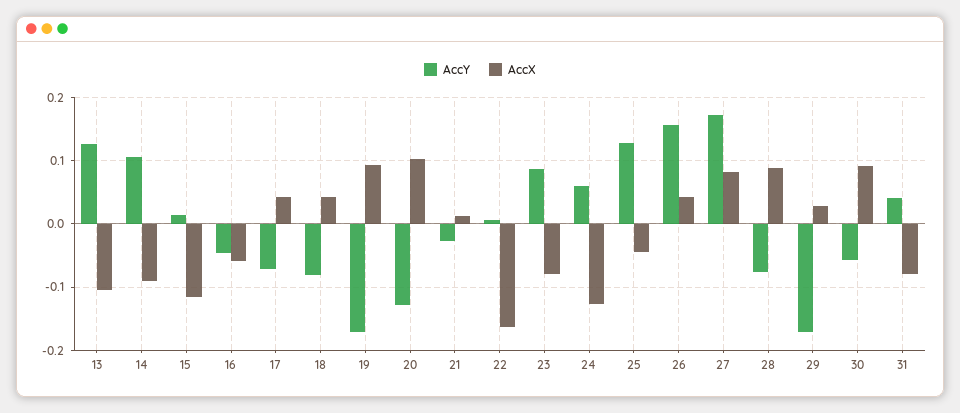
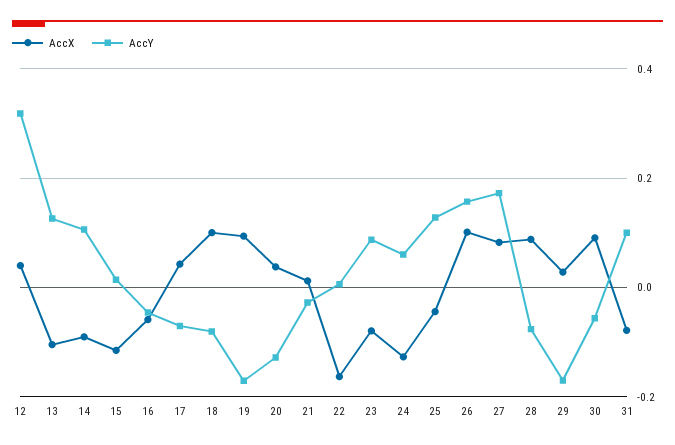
  {
    "AccY": {
      "13": 0.13,
      "14": 0.11,
      "15": 0.01,
      "16": -0.05,
      "17": -0.07,
      "18": -0.08,
      "19": -0.17,
      "20": -0.13,
      "21": -0.03,
      "22": 0.01,
      "23": 0.09,
      "24": 0.06,
      "25": 0.13,
      "26": 0.16,
      "27": 0.17,
      "28": -0.08,
      "29": -0.17,
      "30": -0.06,
-     "31": 0.04
+     "31": 0.1,
+     "12": 0.32
    },
    "AccX": {
      "13": -0.11,
      "14": -0.09,
      "15": -0.12,
      "16": -0.06,
      "17": 0.04,
-     "18": 0.04,
+     "18": 0.1,
      "19": 0.09,
-     "20": 0.1,
+     "20": 0.04,
      "21": 0.01,
      "22": -0.16,
      "23": -0.08,
      "24": -0.13,
      "25": -0.04,
-     "26": 0.04,
+     "26": 0.1,
      "27": 0.08,
      "28": 0.09,
      "29": 0.03,
      "30": 0.09,
-     "31": -0.08
+     "31": -0.08,
+     "12": 0.04
    }
  }

